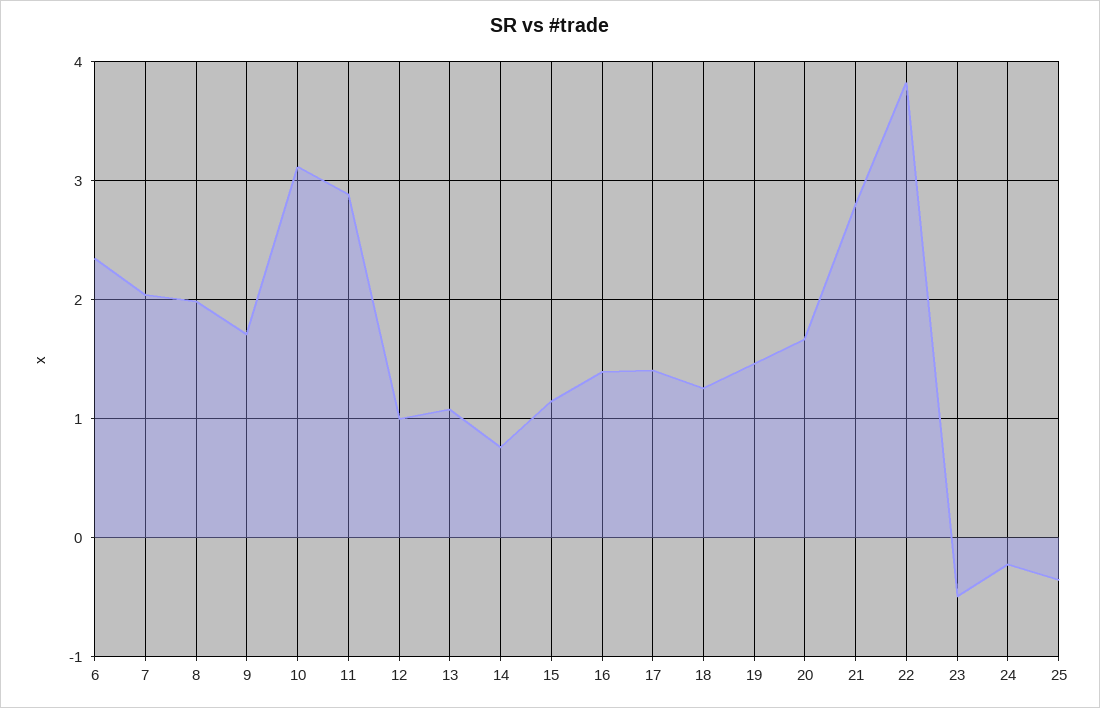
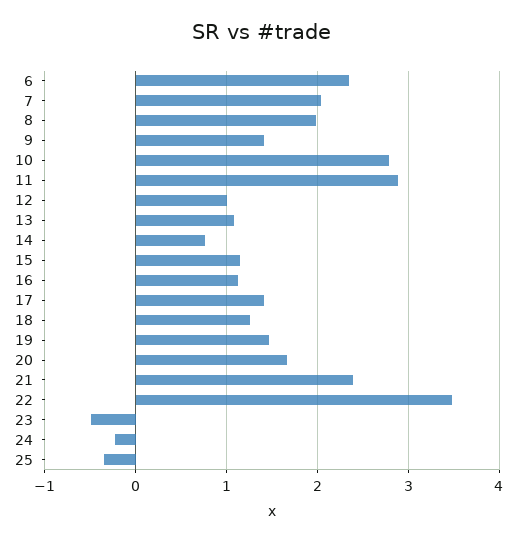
  {
    "6": 2.3,
    "7": 2,
    "8": 2,
-   "9": 1.7,
+   "9": 1.4,
-   "10": 3.1,
+   "10": 2.8,
    "11": 2.9,
    "12": 1,
    "13": 1.1,
    "14": 0.8,
    "15": 1.1,
-   "16": 1.4,
+   "16": 1.1,
    "17": 1.4,
    "18": 1.3,
    "19": 1.5,
    "20": 1.7,
-   "21": 2.8,
+   "21": 2.4,
-   "22": 3.8,
+   "22": 3.5,
    "23": -0.5,
    "24": -0.2,
    "25": -0.4
  }

